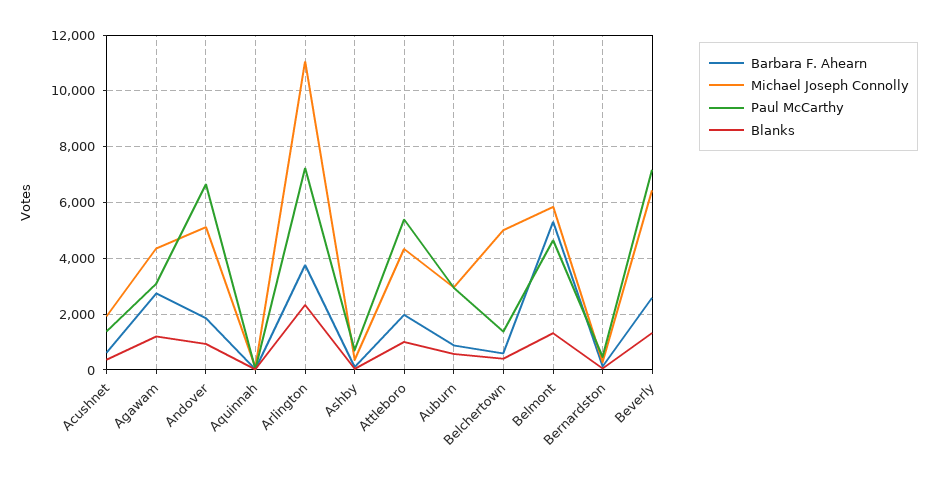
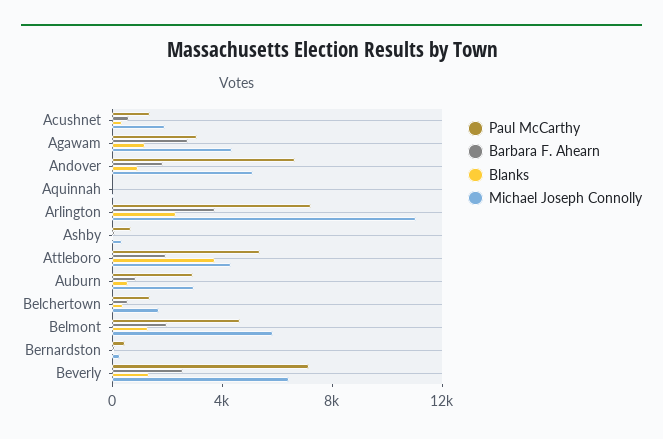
  {
    "Barbara F. Ahearn": {
      "Acushnet": 500,
      "Agawam": 2750,
      "Andover": 1750,
      "Aquinnah": 0,
      "Arlington": 3750,
      "Ashby": 0,
      "Attleboro": 2000,
      "Auburn": 1000,
      "Belchertown": 500,
-     "Belmont": 5250,
+     "Belmont": 2000,
      "Bernardston": 0,
      "Beverly": 2500
    },
    "Michael Joseph Connolly": {
      "Acushnet": 2000,
      "Agawam": 4250,
      "Andover": 5000,
      "Aquinnah": 0,
      "Arlington": 11000,
      "Ashby": 250,
      "Attleboro": 4250,
      "Auburn": 3000,
-     "Belchertown": 5000,
+     "Belchertown": 2000,
      "Belmont": 5750,
      "Bernardston": 250,
      "Beverly": 6500
    },
    "Paul McCarthy": {
      "Acushnet": 1500,
      "Agawam": 3000,
      "Andover": 6750,
      "Aquinnah": 0,
      "Arlington": 7250,
      "Ashby": 750,
      "Attleboro": 5500,
      "Auburn": 3000,
      "Belchertown": 1250,
      "Belmont": 4750,
      "Bernardston": 500,
      "Beverly": 7250
    },
    "Blanks": {
      "Acushnet": 250,
      "Agawam": 1250,
      "Andover": 1000,
      "Aquinnah": 0,
      "Arlington": 2250,
      "Ashby": 0,
-     "Attleboro": 1000,
+     "Attleboro": 4000,
      "Auburn": 500,
      "Belchertown": 500,
      "Belmont": 1250,
      "Bernardston": 0,
      "Beverly": 1250
    }
  }

